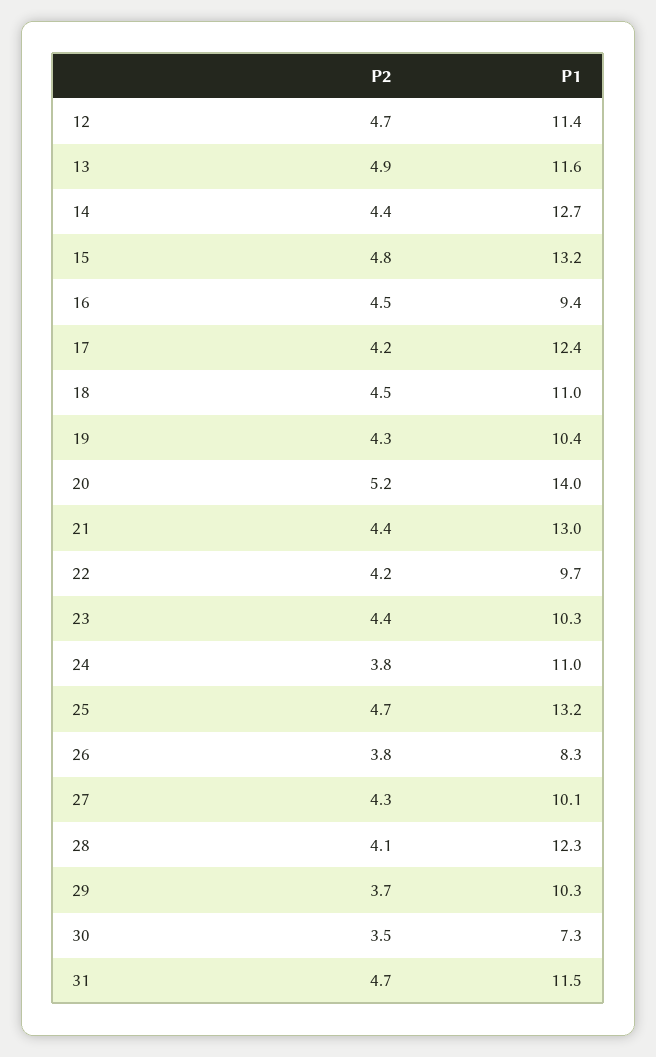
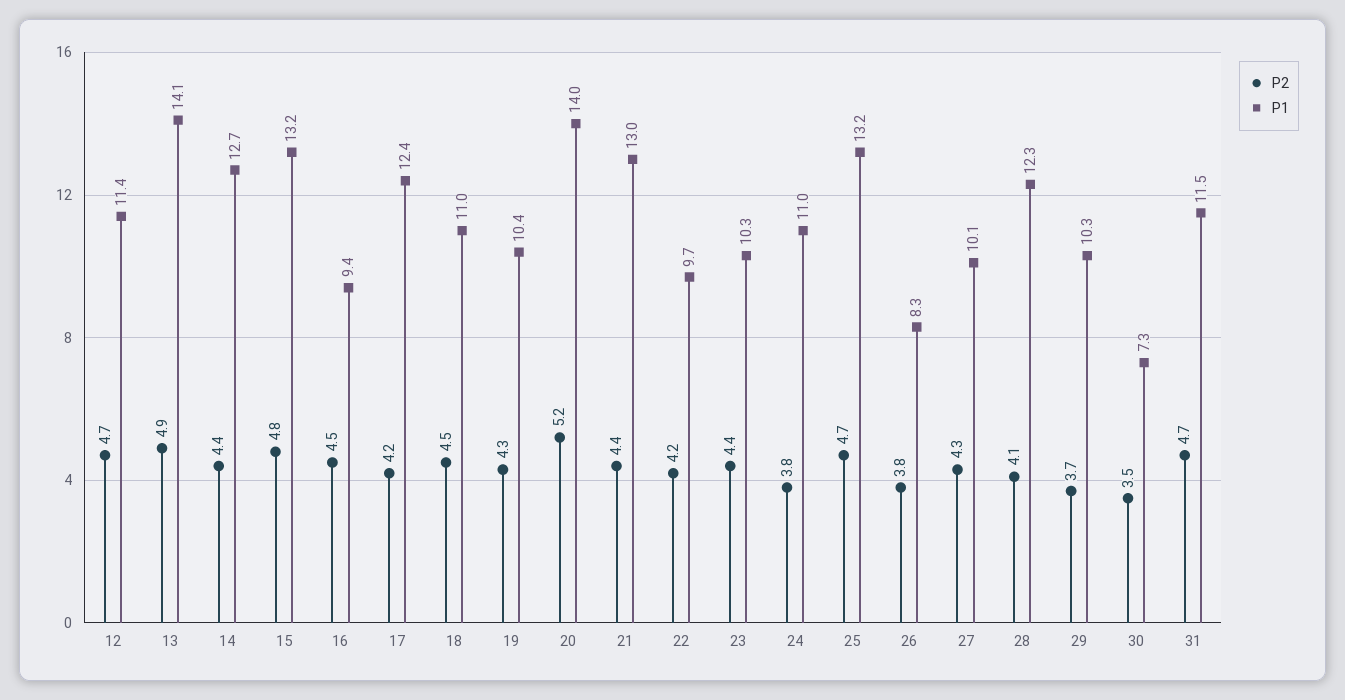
  {
    "P2": {
      "12": 4.7,
      "13": 4.9,
      "14": 4.4,
      "15": 4.8,
      "16": 4.5,
      "17": 4.2,
      "18": 4.5,
      "19": 4.3,
      "20": 5.2,
      "21": 4.4,
      "22": 4.2,
      "23": 4.4,
      "24": 3.8,
      "25": 4.7,
      "26": 3.8,
      "27": 4.3,
      "28": 4.1,
      "29": 3.7,
      "30": 3.5,
      "31": 4.7
    },
    "P1": {
      "12": 11.4,
-     "13": 11.6,
+     "13": 14.1,
      "14": 12.7,
      "15": 13.2,
      "16": 9.4,
      "17": 12.4,
      "18": 11,
      "19": 10.4,
      "20": 14,
      "21": 13,
      "22": 9.7,
      "23": 10.3,
      "24": 11,
      "25": 13.2,
      "26": 8.3,
      "27": 10.1,
      "28": 12.3,
      "29": 10.3,
      "30": 7.3,
      "31": 11.5
    }
  }

